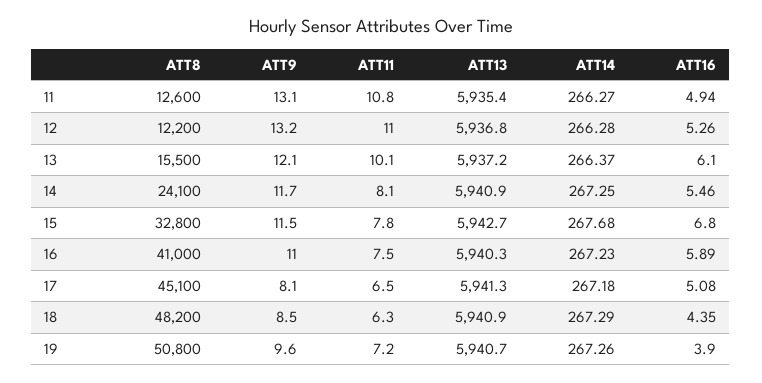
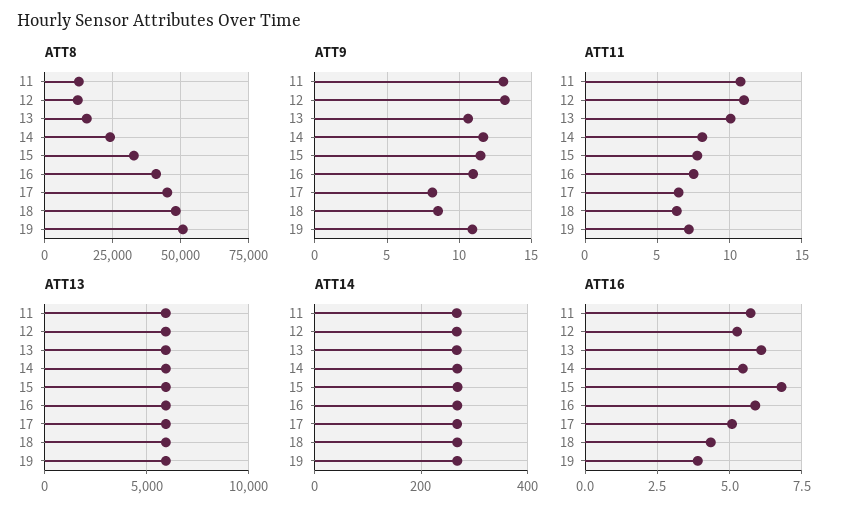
  {
    "ATT8": {
      "11": 12600,
      "12": 12200,
      "13": 15500,
      "14": 24100,
      "15": 32800,
      "16": 41000,
      "17": 45100,
      "18": 48200,
      "19": 50800
    },
    "ATT9": {
      "11": 13.1,
      "12": 13.2,
-     "13": 12.1,
+     "13": 10.5,
      "14": 11.7,
      "15": 11.5,
      "16": 11,
      "17": 8.1,
      "18": 8.5,
-     "19": 9.6
+     "19": 11
    },
    "ATT11": {
      "11": 10.8,
      "12": 11,
      "13": 10.1,
      "14": 8.1,
      "15": 7.8,
      "16": 7.5,
      "17": 6.5,
      "18": 6.3,
      "19": 7.2
    },
    "ATT13": {
      "11": 5935.4,
      "12": 5936.8,
      "13": 5937.2,
      "14": 5940.9,
      "15": 5942.7,
      "16": 5940.3,
      "17": 5941.3,
      "18": 5940.9,
      "19": 5940.7
    },
    "ATT14": {
      "11": 266.27,
      "12": 266.28,
      "13": 266.37,
      "14": 267.25,
      "15": 267.68,
      "16": 267.23,
      "17": 267.18,
      "18": 267.29,
      "19": 267.26
    },
    "ATT16": {
-     "11": 4.94,
+     "11": 5.75,
      "12": 5.26,
      "13": 6.1,
      "14": 5.46,
      "15": 6.8,
      "16": 5.89,
      "17": 5.08,
      "18": 4.35,
      "19": 3.9
    }
  }

